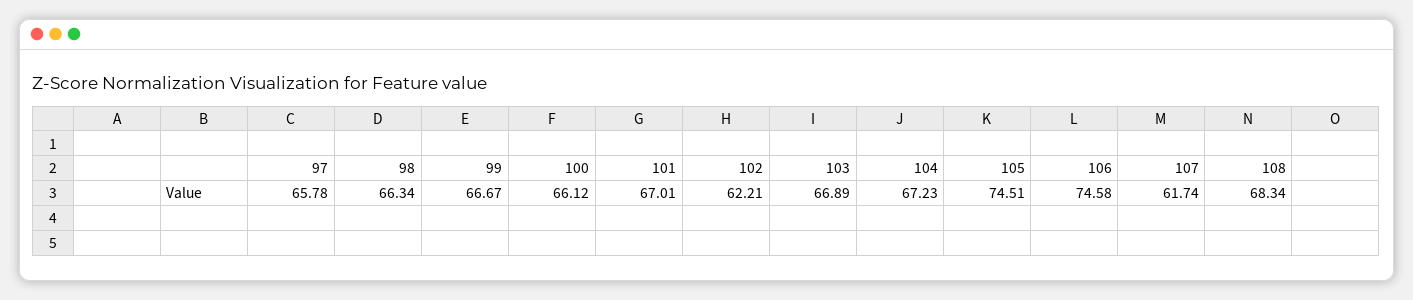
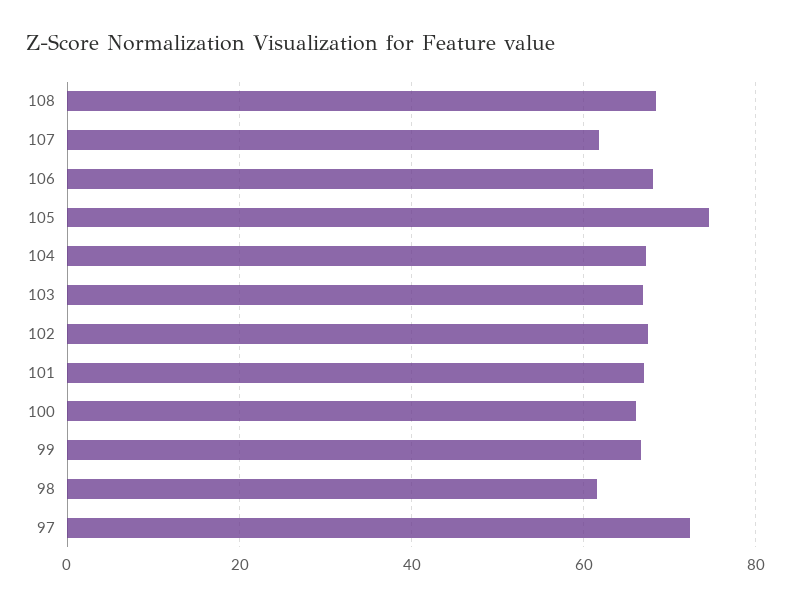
  {
-   "97": 65.78,
+   "97": 72,
-   "98": 66.34,
+   "98": 62,
    "99": 66.67,
    "100": 66.12,
    "101": 67.01,
-   "102": 62.21,
+   "102": 68,
    "103": 66.89,
    "104": 67.23,
    "105": 74.51,
-   "106": 74.58,
+   "106": 68,
    "107": 61.74,
    "108": 68.34
  }

